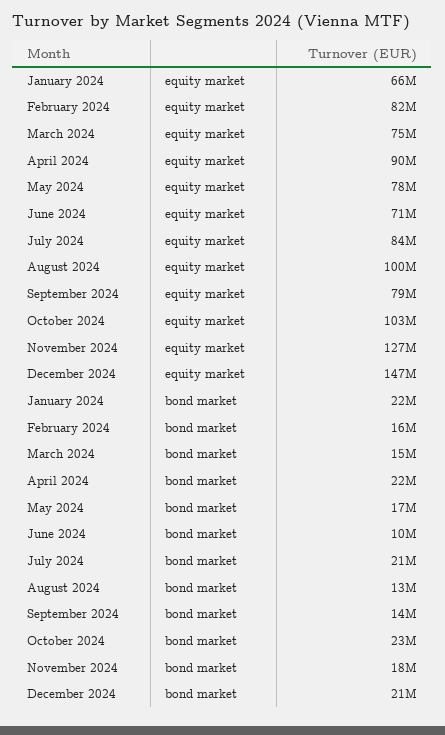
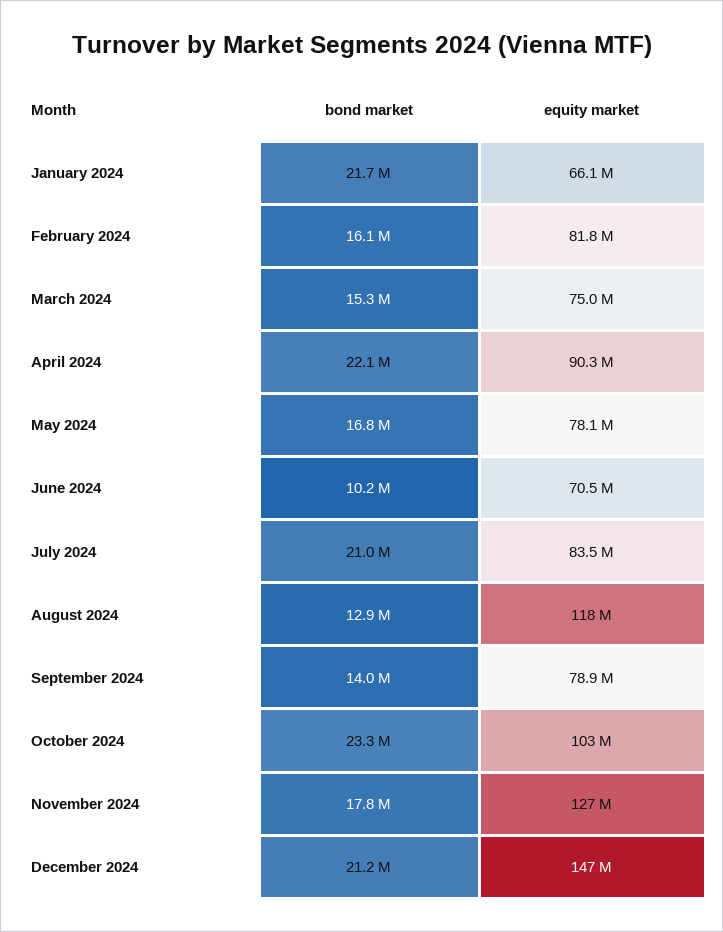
  {
    "January 2024": {
      "equity market": 66100000,
      "bond market": 21700000
    },
    "February 2024": {
      "equity market": 81800000,
      "bond market": 16100000
    },
    "March 2024": {
      "equity market": 75000000,
      "bond market": 15300000
    },
    "April 2024": {
      "equity market": 90300000,
      "bond market": 22100000
    },
    "May 2024": {
      "equity market": 78100000,
      "bond market": 16800000
    },
    "June 2024": {
      "equity market": 70500000,
      "bond market": 10200000
    },
    "July 2024": {
      "equity market": 83500000,
      "bond market": 21000000
    },
    "August 2024": {
-     "equity market": 100000000,
+     "equity market": 118000000,
      "bond market": 12900000
    },
    "September 2024": {
      "equity market": 78900000,
      "bond market": 14000000
    },
    "October 2024": {
      "equity market": 103000000,
      "bond market": 23300000
    },
    "November 2024": {
      "equity market": 127000000,
      "bond market": 17800000
    },
    "December 2024": {
      "equity market": 147000000,
      "bond market": 21200000
    }
  }

